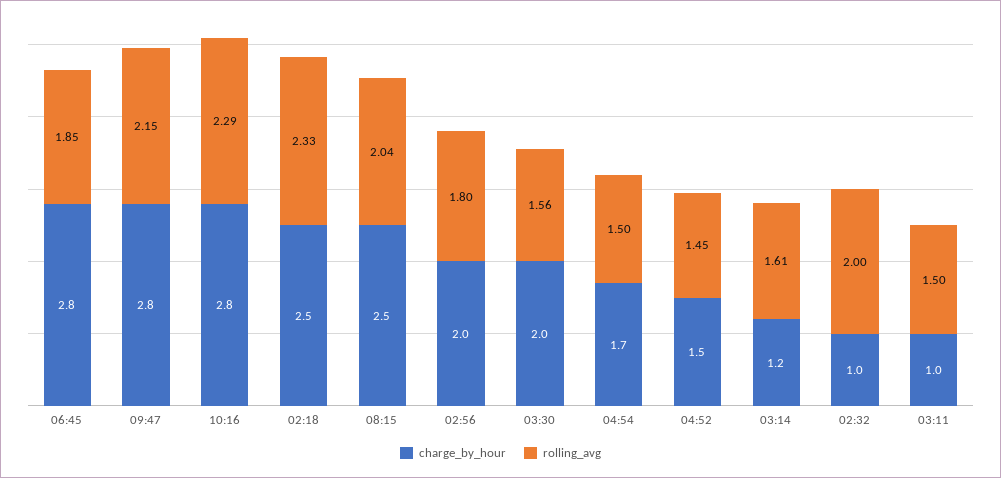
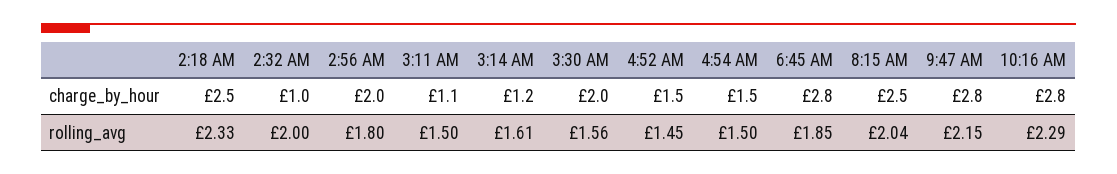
  {
    "charge_by_hour": {
      "06:45": 2.8,
      "09:47": 2.8,
      "10:16": 2.8,
      "02:18": 2.5,
      "08:15": 2.5,
      "02:56": 2,
      "03:30": 2,
-     "04:54": 1.7,
+     "04:54": 1.5,
      "04:52": 1.5,
      "03:14": 1.2,
      "02:32": 1,
-     "03:11": 1
+     "03:11": 1.1
    },
    "rolling_avg": {
      "06:45": 1.85,
      "09:47": 2.15,
      "10:16": 2.29,
      "02:18": 2.33,
      "08:15": 2.04,
      "02:56": 1.8,
      "03:30": 1.56,
      "04:54": 1.5,
      "04:52": 1.45,
      "03:14": 1.61,
      "02:32": 2,
      "03:11": 1.5
    }
  }

